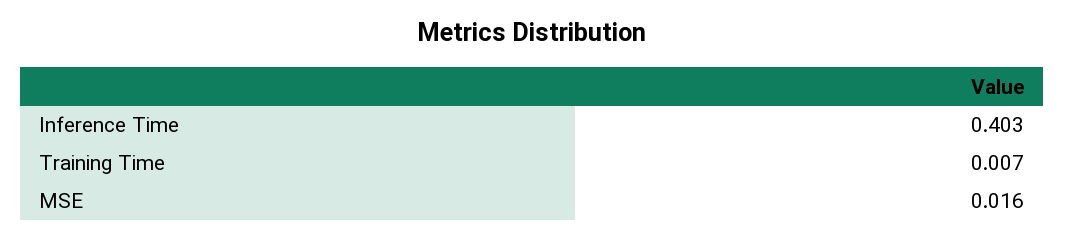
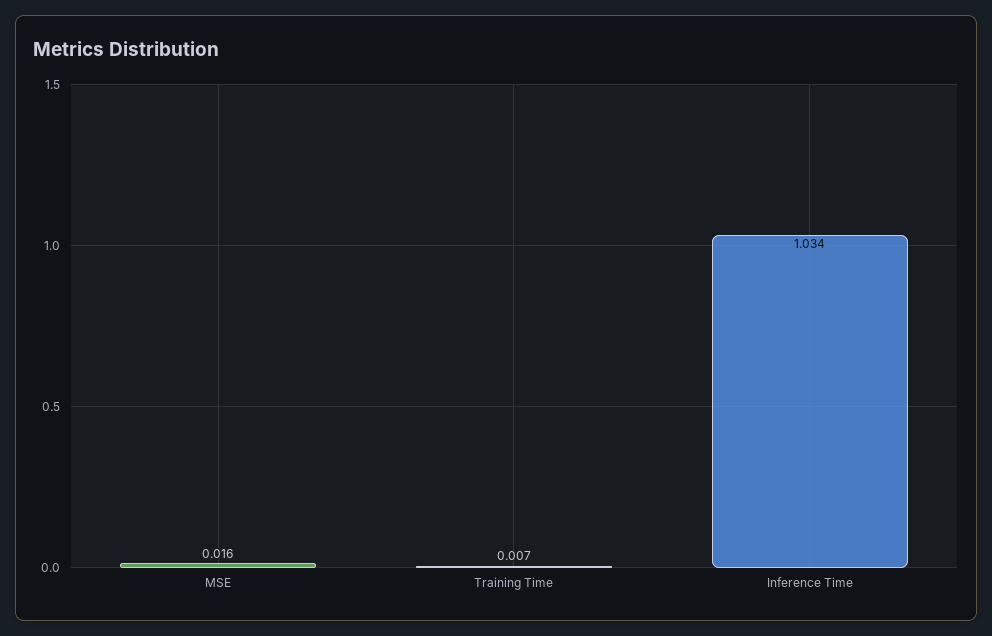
  {
-   "Inference Time": 0.403,
+   "Inference Time": 1.034,
    "Training Time": 0.007,
    "MSE": 0.016
  }

